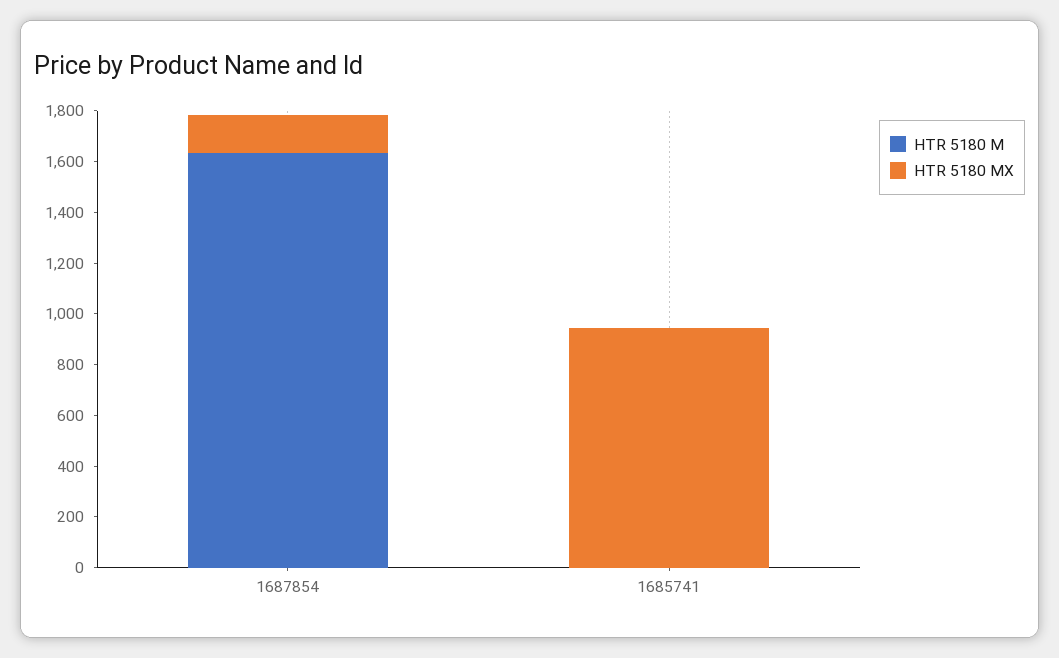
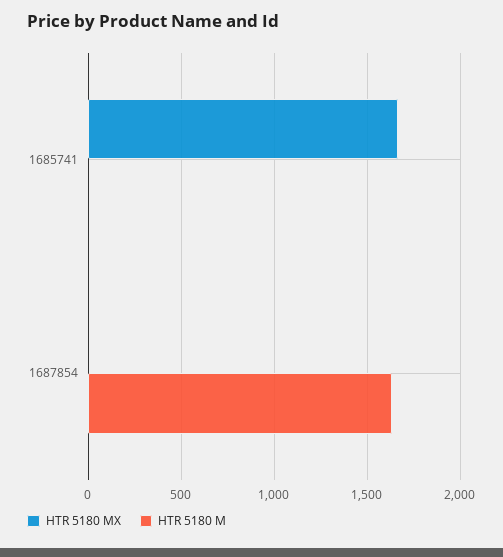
  {
    "HTR 5180 M": {
      "1687854": 1650,
      "1685741": 0
    },
    "HTR 5180 MX": {
-     "1687854": 150,
+     "1687854": 0,
-     "1685741": 950
+     "1685741": 1650
    }
  }

